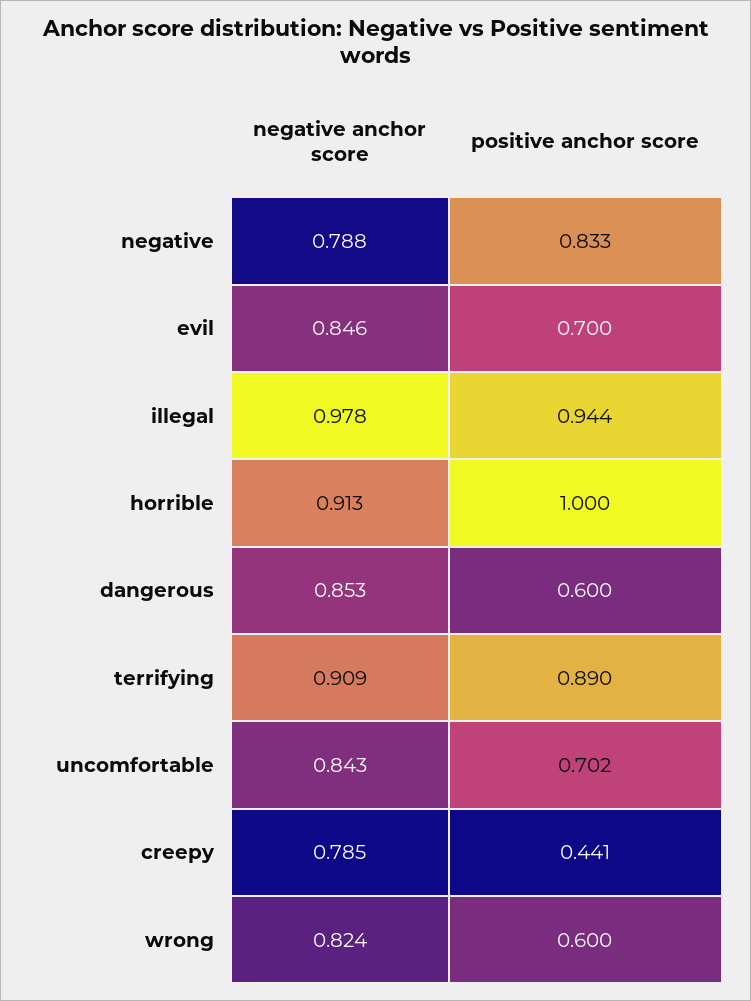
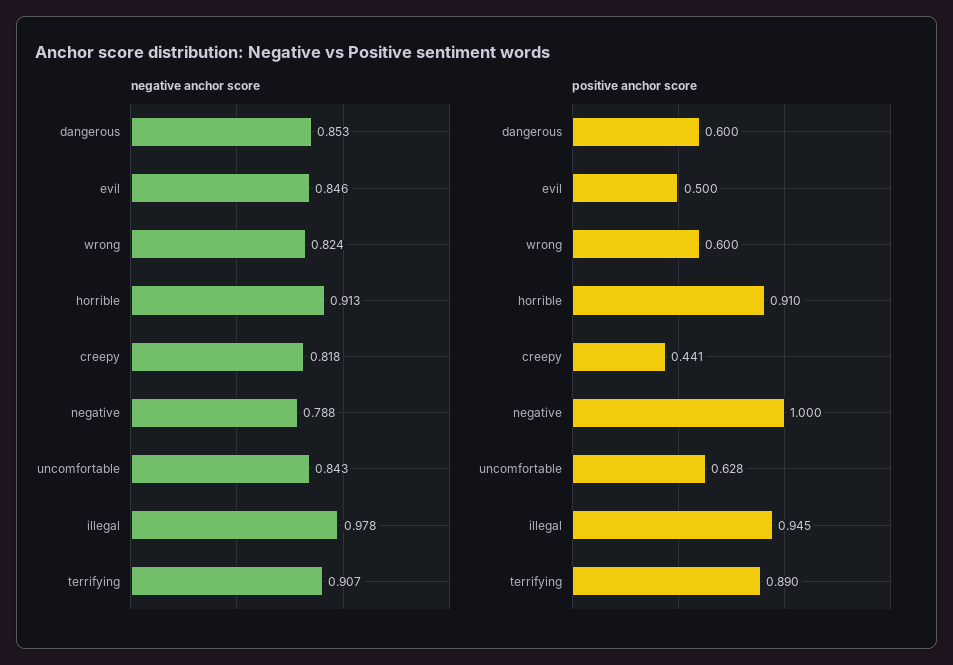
  {
    "negative anchor score": {
      "negative": 0.788,
      "evil": 0.846,
      "illegal": 0.978,
      "horrible": 0.913,
      "dangerous": 0.853,
-     "terrifying": 0.909,
+     "terrifying": 0.907,
      "uncomfortable": 0.843,
-     "creepy": 0.785,
+     "creepy": 0.818,
      "wrong": 0.824
    },
    "positive anchor score": {
-     "negative": 0.833,
+     "negative": 1,
-     "evil": 0.7,
+     "evil": 0.5,
-     "illegal": 0.944,
+     "illegal": 0.945,
-     "horrible": 1,
+     "horrible": 0.91,
      "dangerous": 0.6,
      "terrifying": 0.89,
-     "uncomfortable": 0.702,
+     "uncomfortable": 0.628,
      "creepy": 0.441,
      "wrong": 0.6
    }
  }

